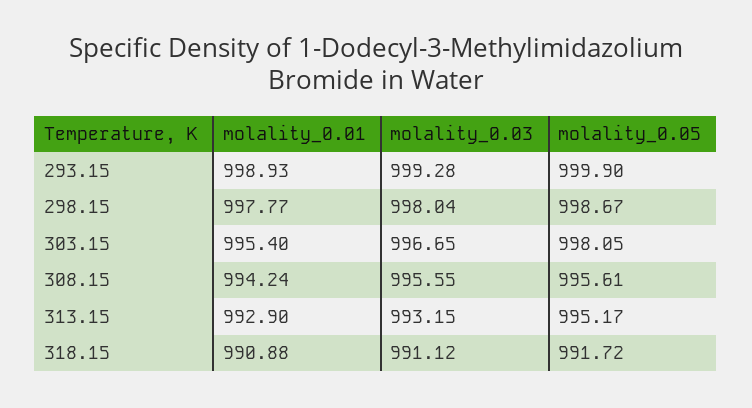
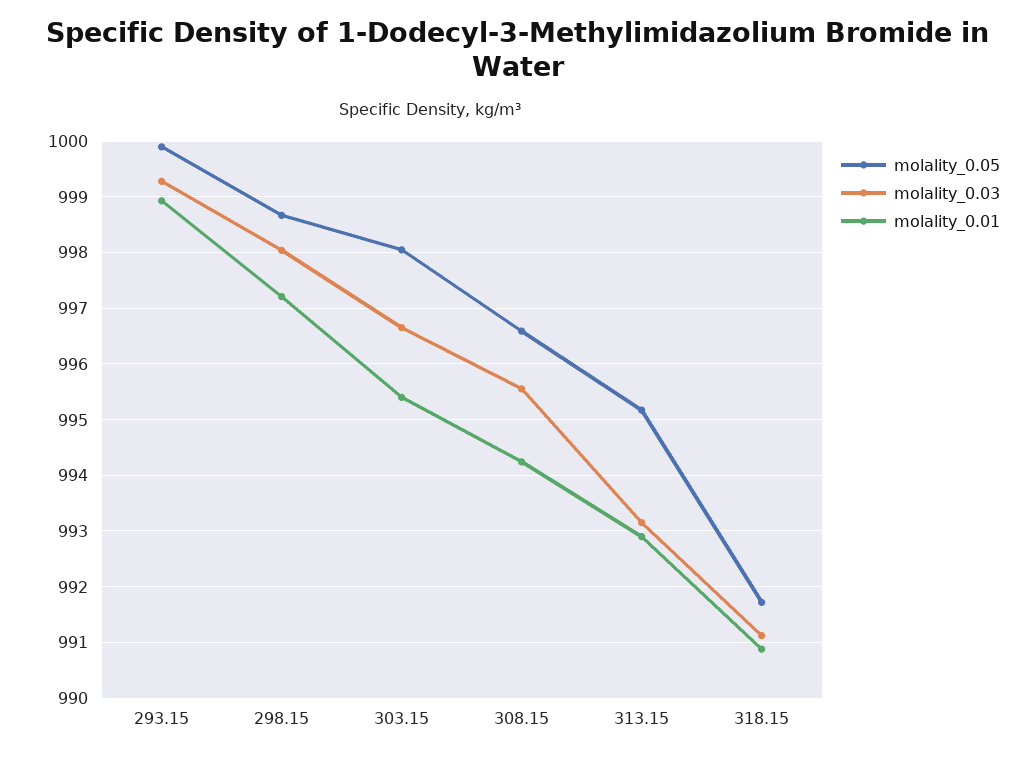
  {
    "molality_0.01": {
      "293.15": 998.93,
-     "298.15": 997.77,
+     "298.15": 997.2,
      "303.15": 995.4,
      "308.15": 994.24,
      "313.15": 992.9,
      "318.15": 990.88
    },
    "molality_0.03": {
      "293.15": 999.28,
      "298.15": 998.04,
      "303.15": 996.65,
      "308.15": 995.55,
      "313.15": 993.15,
      "318.15": 991.12
    },
    "molality_0.05": {
      "293.15": 999.9,
      "298.15": 998.67,
      "303.15": 998.05,
-     "308.15": 995.61,
+     "308.15": 996.6,
      "313.15": 995.17,
      "318.15": 991.72
    }
  }

